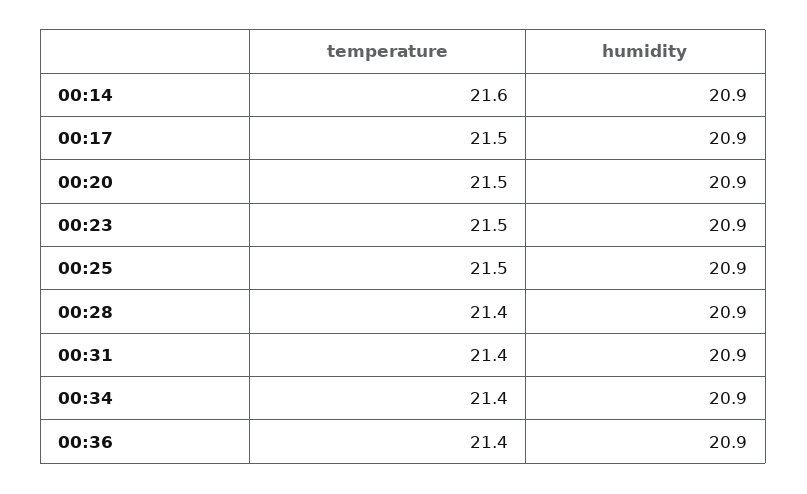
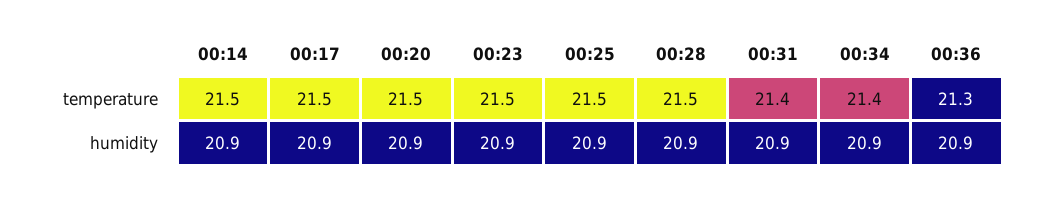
  {
    "temperature": {
-     "00:14": 21.6,
+     "00:14": 21.5,
      "00:17": 21.5,
      "00:20": 21.5,
      "00:23": 21.5,
      "00:25": 21.5,
-     "00:28": 21.4,
+     "00:28": 21.5,
      "00:31": 21.4,
      "00:34": 21.4,
-     "00:36": 21.4
+     "00:36": 21.3
    },
    "humidity": {
      "00:14": 20.9,
      "00:17": 20.9,
      "00:20": 20.9,
      "00:23": 20.9,
      "00:25": 20.9,
      "00:28": 20.9,
      "00:31": 20.9,
      "00:34": 20.9,
      "00:36": 20.9
    }
  }

